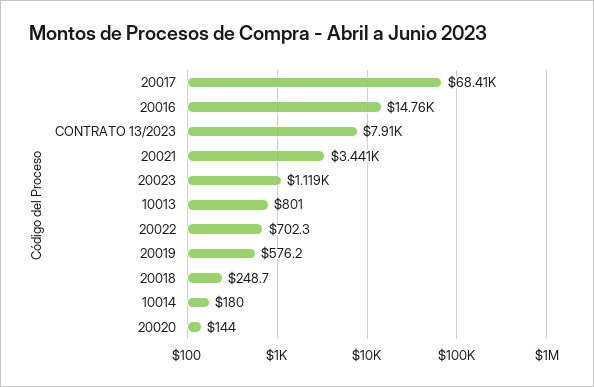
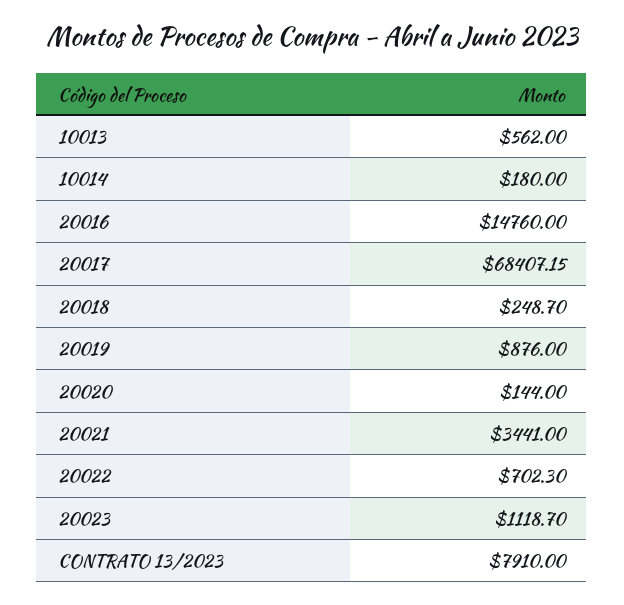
  {
    "20017": 68407.15,
    "20016": 14760,
    "CONTRATO 13/2023": 7910,
    "20021": 3441,
    "20023": 1118.7,
-   "10013": 801,
+   "10013": 562,
    "20022": 702.3,
-   "20019": 576.2,
+   "20019": 876,
    "20018": 248.7,
    "10014": 180,
    "20020": 144
  }

